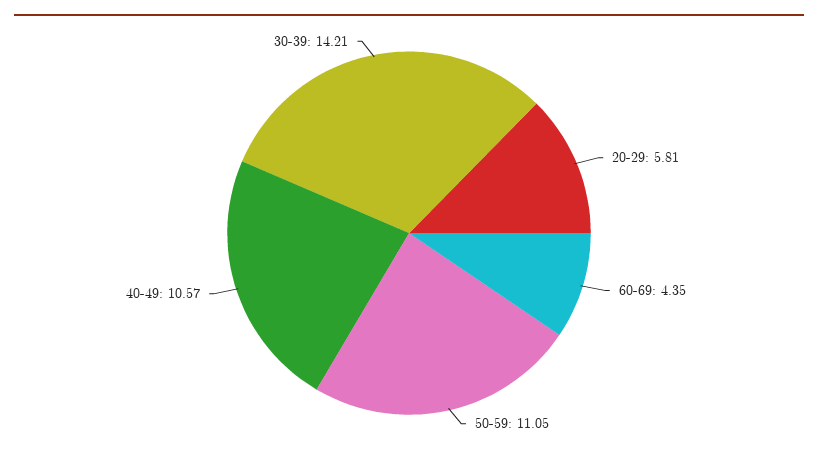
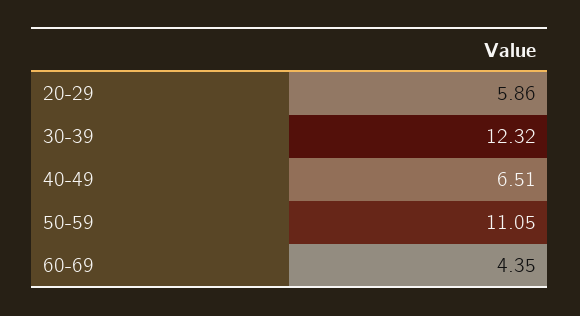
  {
-   "20-29": 5.81,
+   "20-29": 5.86,
    "60-69": 4.35,
    "50-59": 11.05,
-   "40-49": 10.57,
+   "40-49": 6.51,
-   "30-39": 14.21
+   "30-39": 12.32
  }

